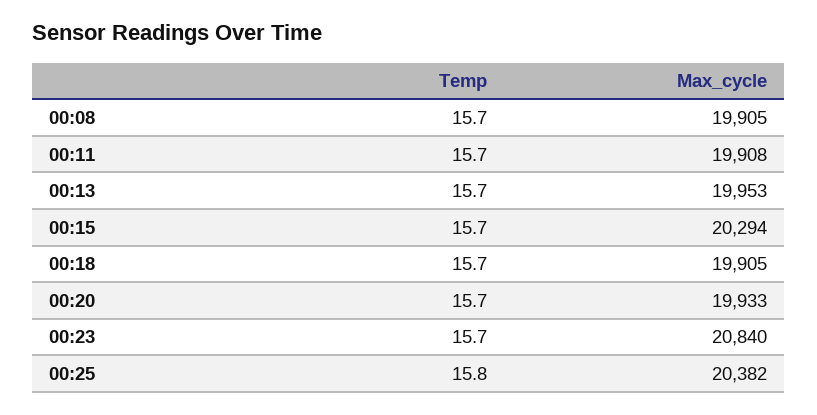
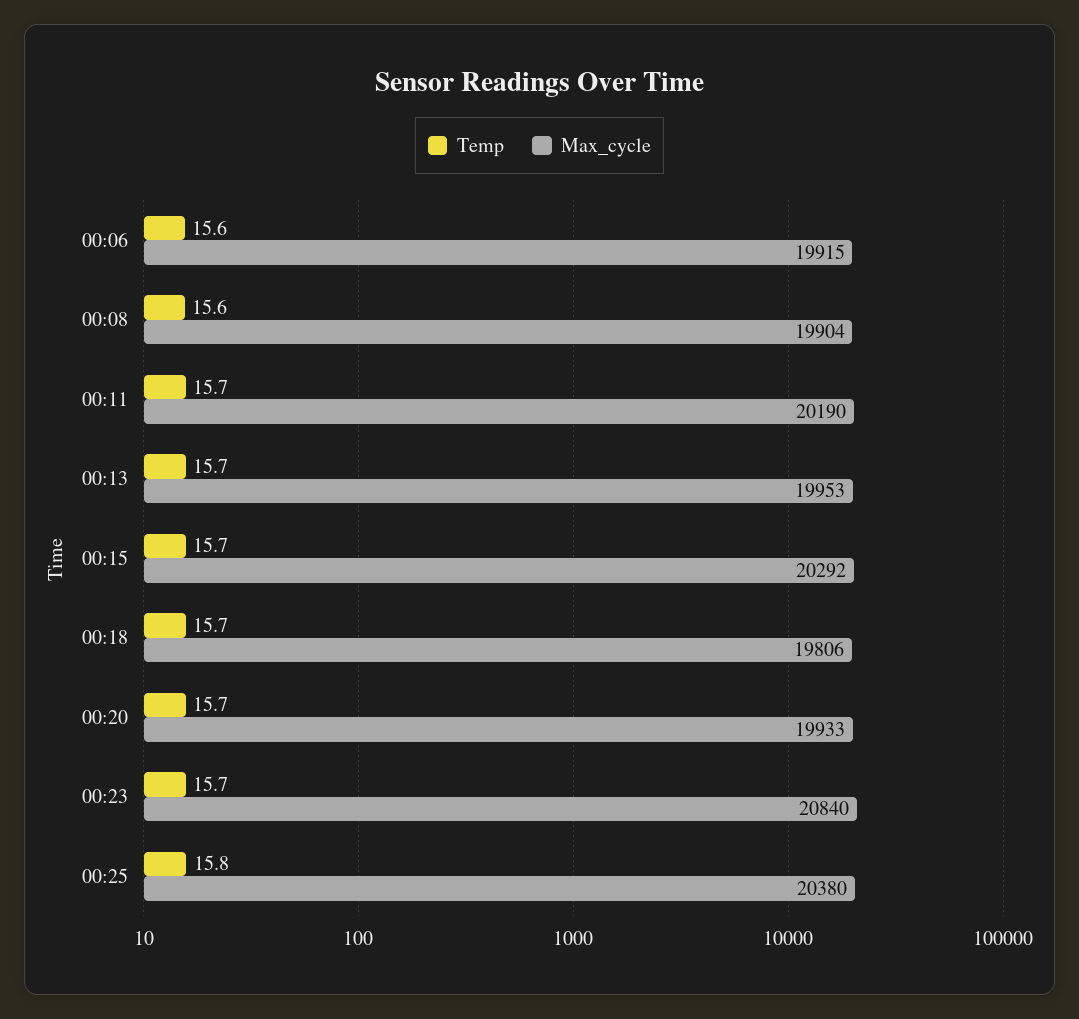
  {
    "Temp": {
-     "00:08": 15.7,
+     "00:08": 15.6,
      "00:11": 15.7,
      "00:13": 15.7,
      "00:15": 15.7,
      "00:18": 15.7,
      "00:20": 15.7,
      "00:23": 15.7,
-     "00:25": 15.8
+     "00:25": 15.8,
+     "00:06": 15.6
    },
    "Max_cycle": {
-     "00:08": 19905,
+     "00:08": 19904,
-     "00:11": 19908,
+     "00:11": 20190,
      "00:13": 19953,
-     "00:15": 20294,
+     "00:15": 20292,
-     "00:18": 19905,
+     "00:18": 19806,
      "00:20": 19933,
      "00:23": 20840,
-     "00:25": 20382
+     "00:25": 20380,
+     "00:06": 19915
    }
  }

